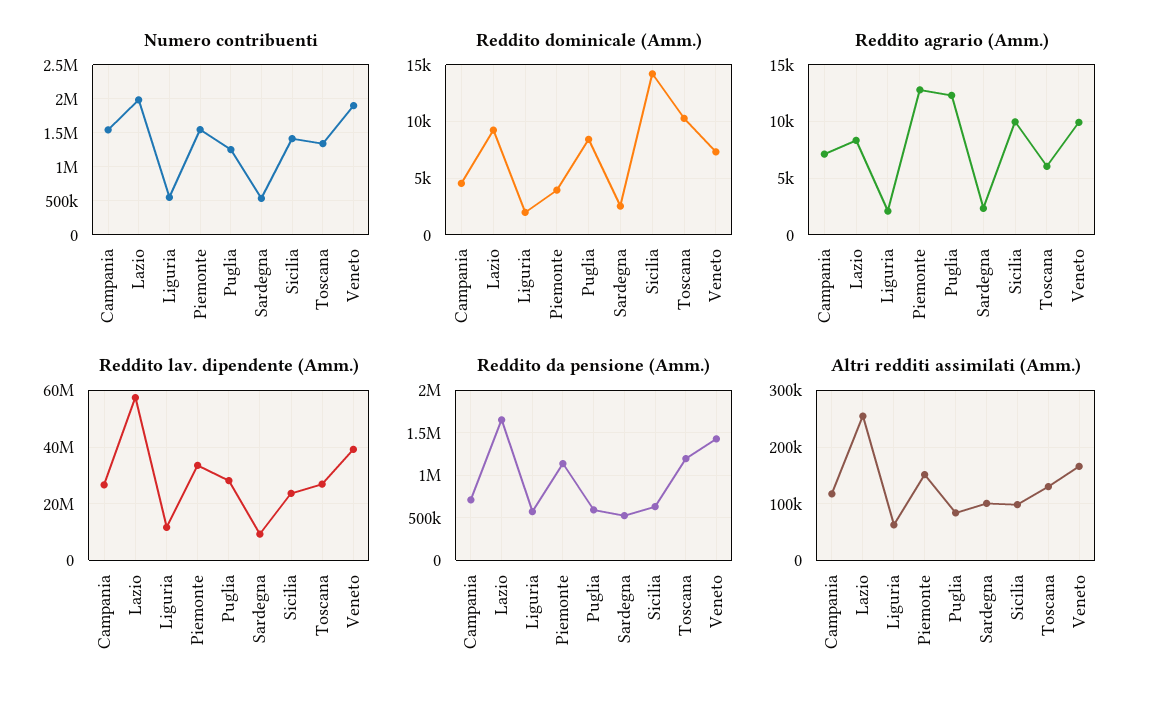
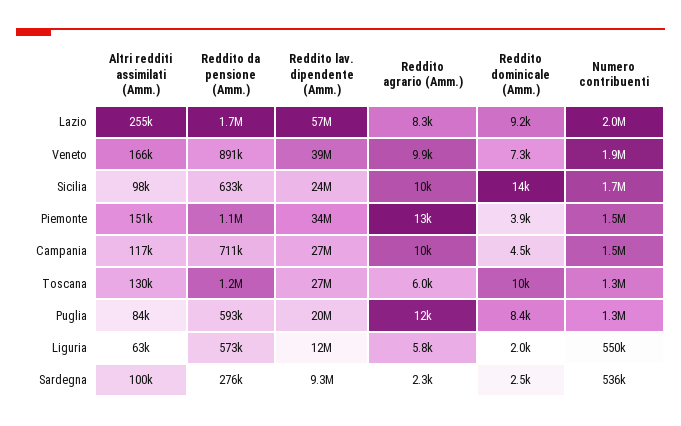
  {
    "Numero contribuenti": {
      "Campania": 1500000,
      "Lazio": 2000000,
      "Liguria": 550000,
      "Piemonte": 1500000,
      "Puglia": 1300000,
      "Sardegna": 536000,
-     "Sicilia": 1400000,
+     "Sicilia": 1700000,
      "Toscana": 1300000,
      "Veneto": 1900000
    },
    "Reddito dominicale (Amm.)": {
      "Campania": 4500,
      "Lazio": 9200,
      "Liguria": 2000,
      "Piemonte": 3900,
      "Puglia": 8400,
      "Sardegna": 2500,
      "Sicilia": 14000,
      "Toscana": 10000,
      "Veneto": 7300
    },
    "Reddito agrario (Amm.)": {
-     "Campania": 7000,
+     "Campania": 10000,
      "Lazio": 8300,
-     "Liguria": 2000,
+     "Liguria": 5800,
      "Piemonte": 13000,
      "Puglia": 12000,
      "Sardegna": 2300,
      "Sicilia": 10000,
      "Toscana": 6000,
      "Veneto": 9900
    },
    "Reddito lav. dipendente (Amm.)": {
      "Campania": 27000000,
      "Lazio": 57000000,
      "Liguria": 12000000,
      "Piemonte": 34000000,
-     "Puglia": 27500000,
+     "Puglia": 20000000,
      "Sardegna": 9300000,
      "Sicilia": 24000000,
      "Toscana": 27000000,
      "Veneto": 39000000
    },
    "Reddito da pensione (Amm.)": {
      "Campania": 711000,
      "Lazio": 1700000,
      "Liguria": 573000,
      "Piemonte": 1100000,
      "Puglia": 593000,
-     "Sardegna": 500000,
+     "Sardegna": 276000,
      "Sicilia": 633000,
      "Toscana": 1200000,
-     "Veneto": 1400000
+     "Veneto": 891000
    },
    "Altri redditi assimilati (Amm.)": {
      "Campania": 117000,
      "Lazio": 255000,
      "Liguria": 63000,
      "Piemonte": 151000,
      "Puglia": 84000,
      "Sardegna": 100000,
      "Sicilia": 98000,
      "Toscana": 130000,
      "Veneto": 166000
    }
  }

